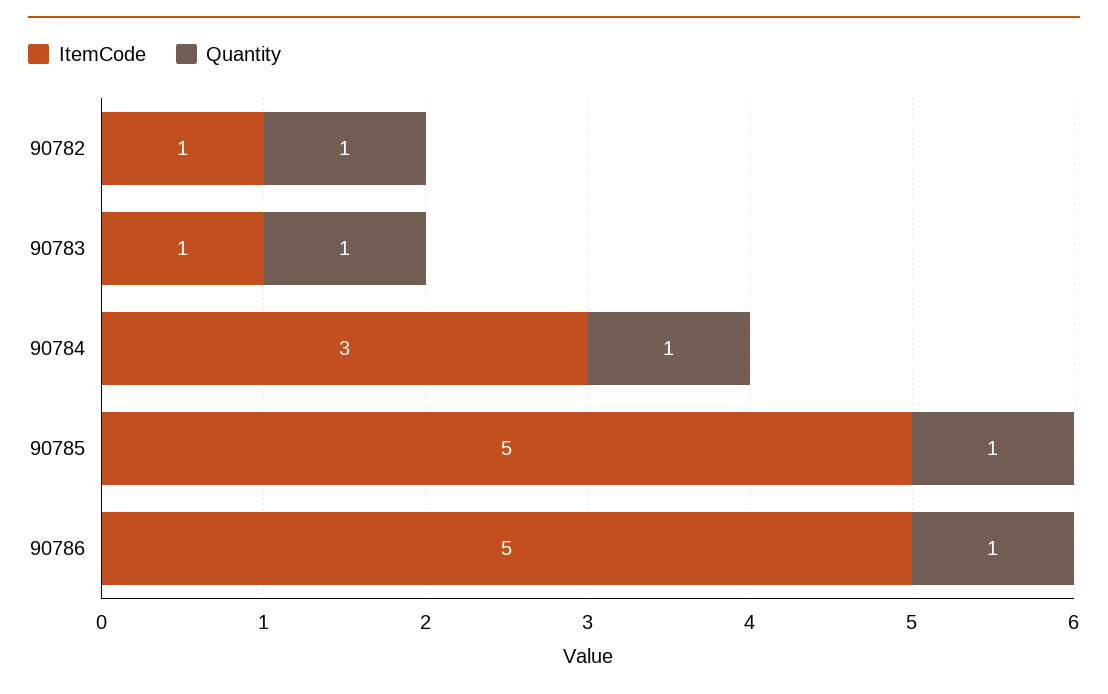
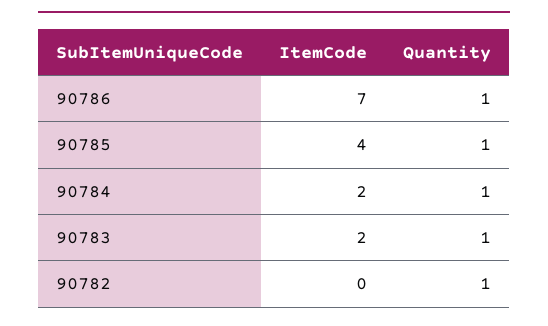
  {
    "ItemCode": {
-     "90782": 1,
+     "90782": 0,
-     "90783": 1,
+     "90783": 2,
-     "90784": 3,
+     "90784": 2,
-     "90785": 5,
+     "90785": 4,
-     "90786": 5
+     "90786": 7
    },
    "Quantity": {
      "90782": 1,
      "90783": 1,
      "90784": 1,
      "90785": 1,
      "90786": 1
    }
  }

